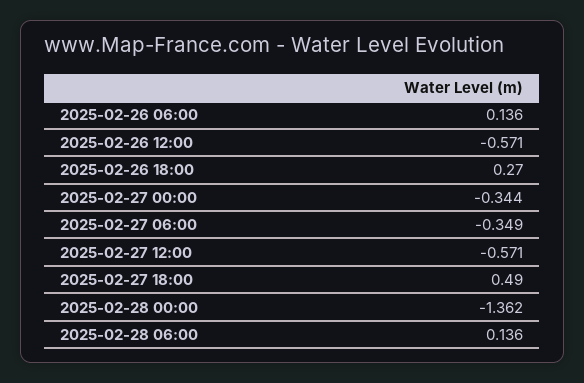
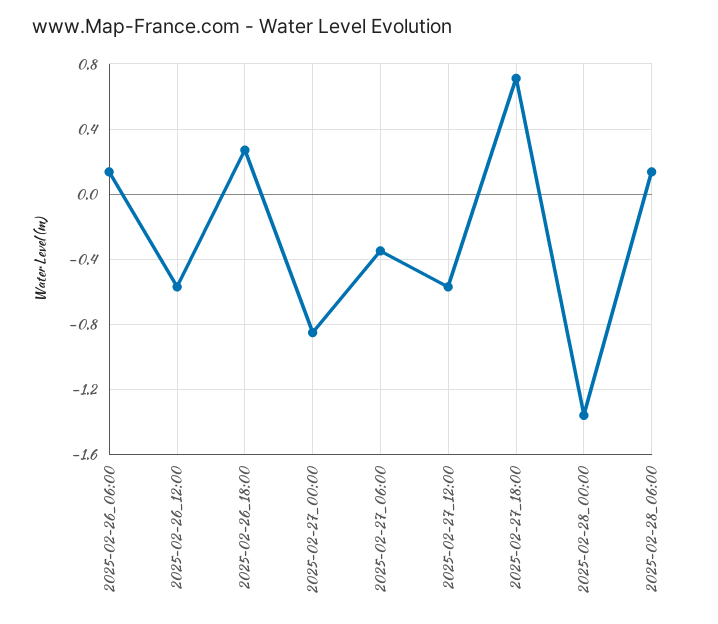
  {
    "2025-02-26 06:00": 0.136,
    "2025-02-26 12:00": -0.571,
    "2025-02-26 18:00": 0.27,
-   "2025-02-27 00:00": -0.344,
+   "2025-02-27 00:00": -0.85,
    "2025-02-27 06:00": -0.349,
    "2025-02-27 12:00": -0.571,
-   "2025-02-27 18:00": 0.49,
+   "2025-02-27 18:00": 0.7,
    "2025-02-28 00:00": -1.362,
    "2025-02-28 06:00": 0.136
  }

